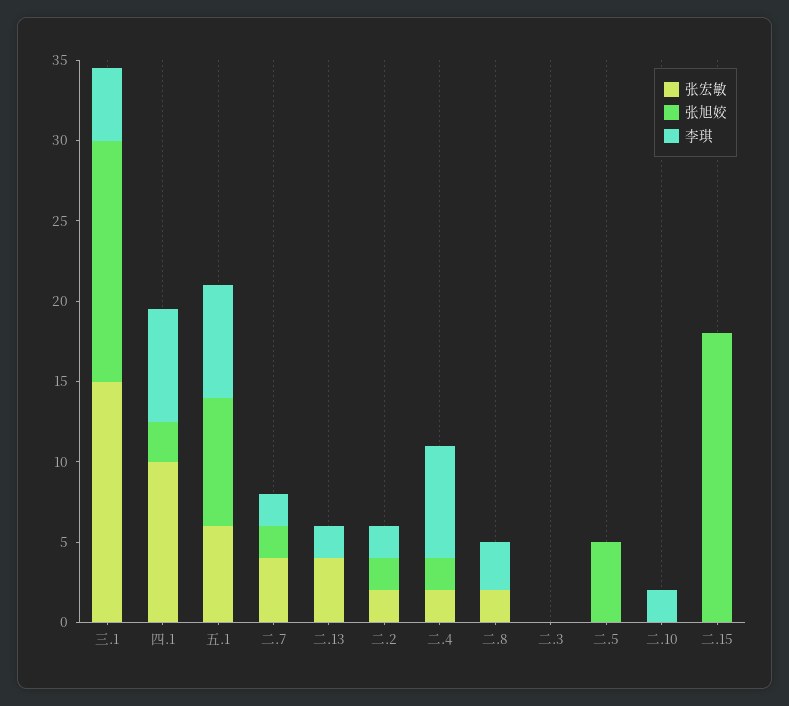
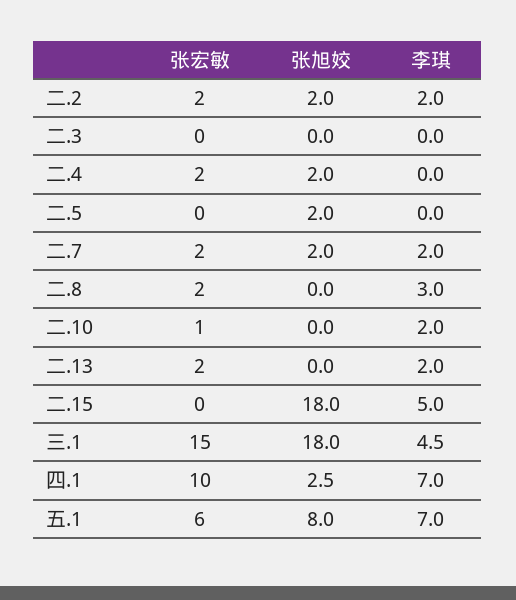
  {
    "张宏敏": {
      "三.1": 15,
      "四.1": 10,
      "五.1": 6,
-     "二.7": 4,
+     "二.7": 2,
-     "二.13": 4,
+     "二.13": 2,
      "二.2": 2,
      "二.4": 2,
      "二.8": 2,
      "二.3": 0,
      "二.5": 0,
-     "二.10": 0,
+     "二.10": 1,
      "二.15": 0
    },
    "张旭姣": {
-     "三.1": 15,
+     "三.1": 18,
      "四.1": 2.5,
      "五.1": 8,
      "二.7": 2,
      "二.13": 0,
      "二.2": 2,
      "二.4": 2,
      "二.8": 0,
      "二.3": 0,
-     "二.5": 5,
+     "二.5": 2,
      "二.10": 0,
      "二.15": 18
    },
    "李琪": {
      "三.1": 4.5,
      "四.1": 7,
      "五.1": 7,
      "二.7": 2,
      "二.13": 2,
      "二.2": 2,
-     "二.4": 7,
+     "二.4": 0,
      "二.8": 3,
      "二.3": 0,
      "二.5": 0,
      "二.10": 2,
-     "二.15": 0
+     "二.15": 5
    }
  }

